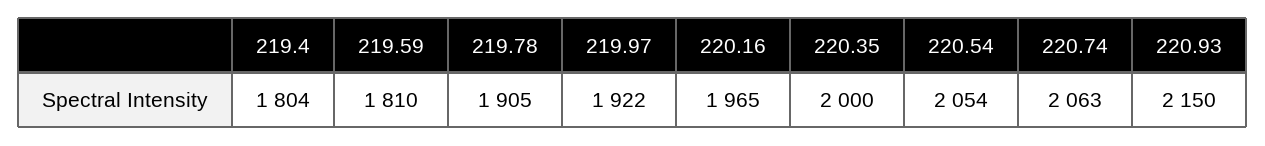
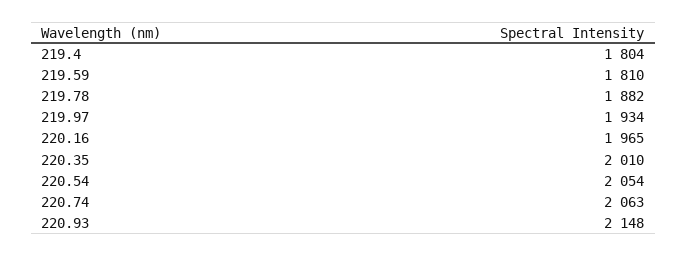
  {
    "219.4": 1804,
    "219.59": 1810,
-   "219.78": 1905,
+   "219.78": 1882,
-   "219.97": 1922,
+   "219.97": 1934,
    "220.16": 1965,
-   "220.35": 2000,
+   "220.35": 2010,
    "220.54": 2054,
    "220.74": 2063,
-   "220.93": 2150
+   "220.93": 2148
  }

